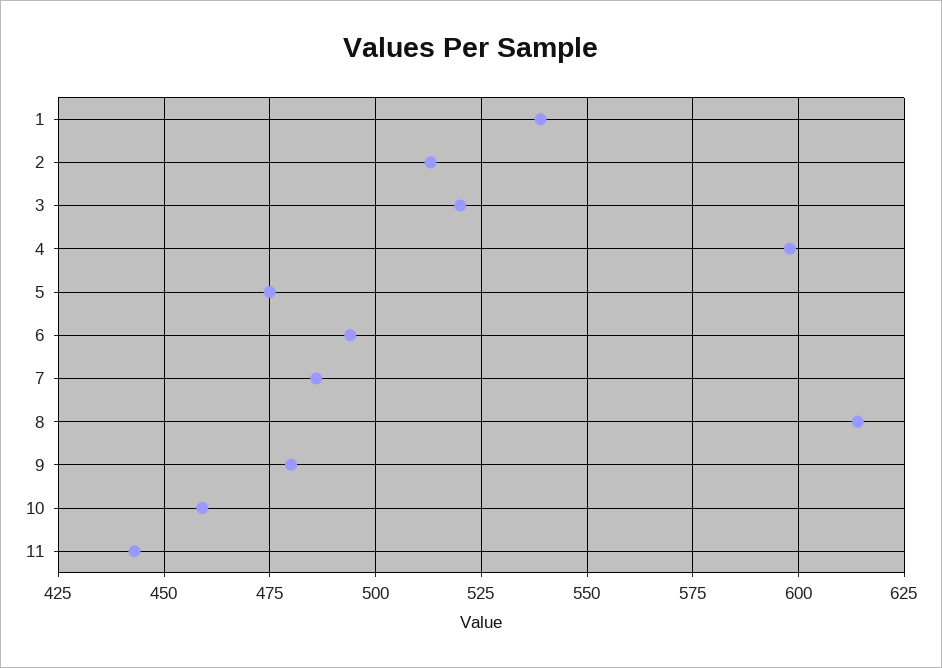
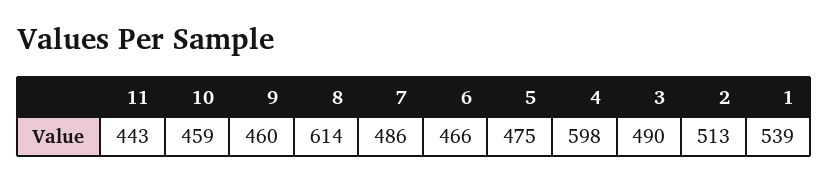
  {
    "1": 539,
    "2": 513,
-   "3": 520,
+   "3": 490,
    "4": 598,
    "5": 475,
-   "6": 495,
+   "6": 466,
    "7": 486,
    "8": 614,
-   "9": 480,
+   "9": 460,
    "10": 459,
    "11": 443
  }

